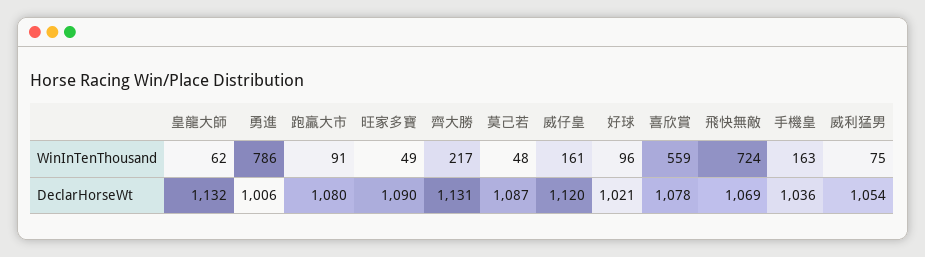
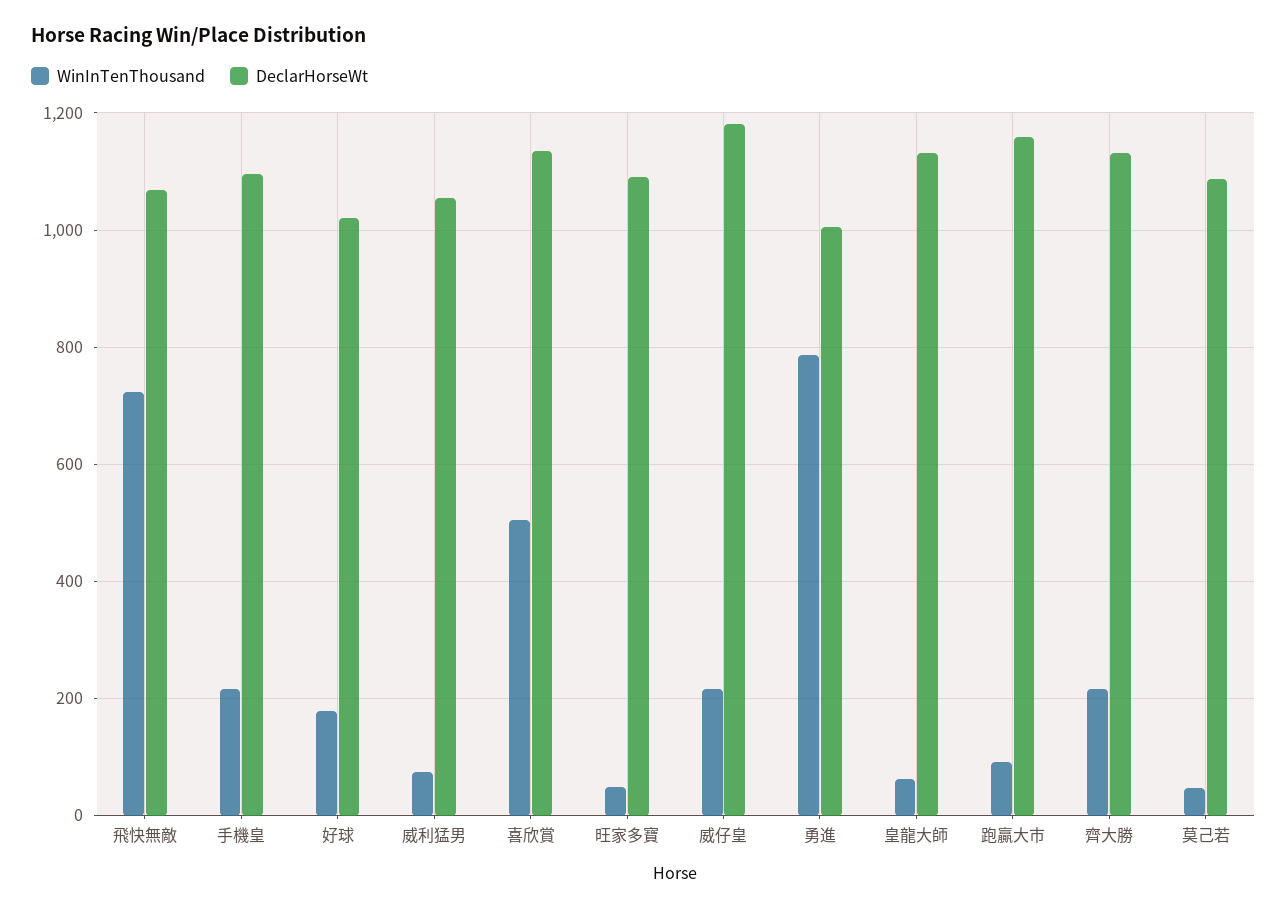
  {
    "WinInTenThousand": {
      "皇龍大師": 62,
      "勇進": 786,
      "跑贏大市": 91,
      "旺家多寶": 49,
      "齊大勝": 217,
      "莫己若": 48,
-     "威仔皇": 161,
+     "威仔皇": 220,
-     "好球": 96,
+     "好球": 180,
-     "喜欣賞": 559,
+     "喜欣賞": 500,
      "飛快無敵": 724,
-     "手機皇": 163,
+     "手機皇": 220,
      "威利猛男": 75
    },
    "DeclarHorseWt": {
      "皇龍大師": 1132,
      "勇進": 1006,
-     "跑贏大市": 1080,
+     "跑贏大市": 1160,
      "旺家多寶": 1090,
      "齊大勝": 1131,
      "莫己若": 1087,
-     "威仔皇": 1120,
+     "威仔皇": 1180,
      "好球": 1021,
-     "喜欣賞": 1078,
+     "喜欣賞": 1140,
      "飛快無敵": 1069,
-     "手機皇": 1036,
+     "手機皇": 1100,
      "威利猛男": 1054
    }
  }

